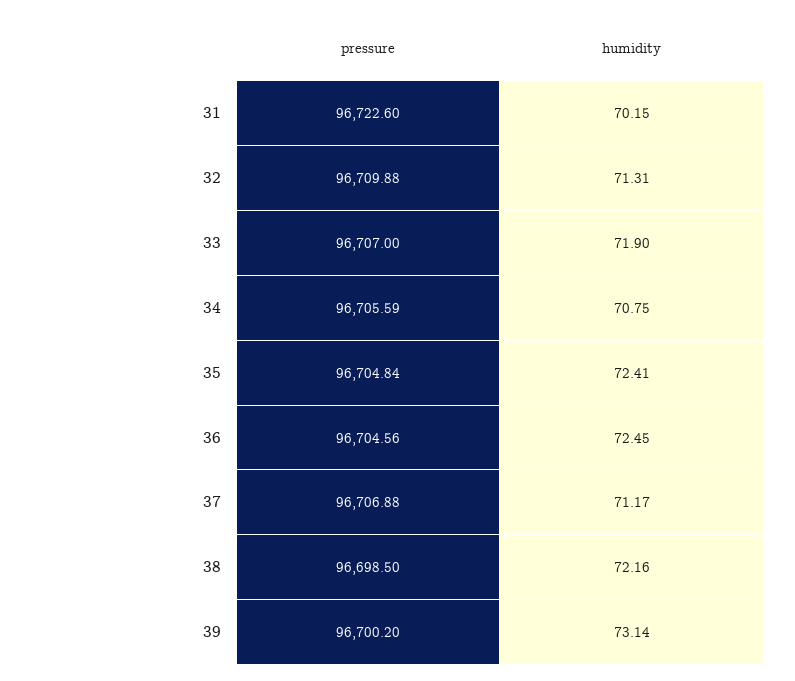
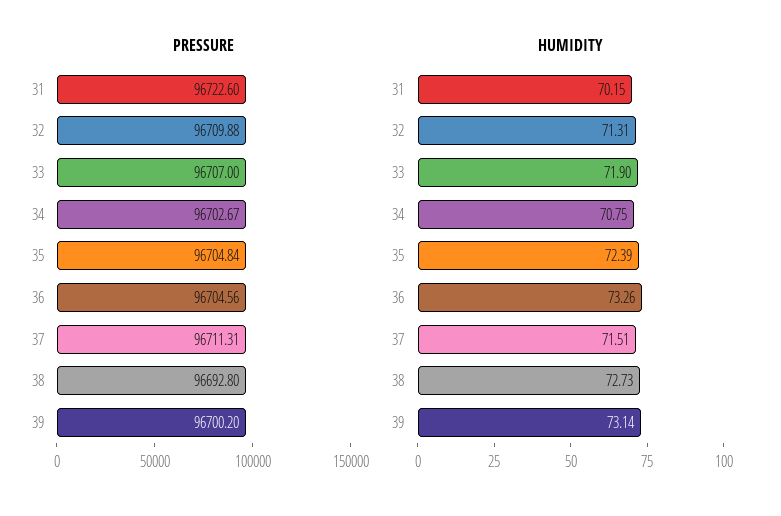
  {
    "pressure": {
      "31": 96722.6,
      "32": 96709.88,
      "33": 96707,
-     "34": 96705.59,
+     "34": 96702.67,
      "35": 96704.84,
      "36": 96704.56,
-     "37": 96706.88,
+     "37": 96711.31,
-     "38": 96698.5,
+     "38": 96692.8,
      "39": 96700.2
    },
    "humidity": {
      "31": 70.15,
      "32": 71.31,
      "33": 71.9,
      "34": 70.75,
-     "35": 72.41,
+     "35": 72.39,
-     "36": 72.45,
+     "36": 73.26,
-     "37": 71.17,
+     "37": 71.51,
-     "38": 72.16,
+     "38": 72.73,
      "39": 73.14
    }
  }

